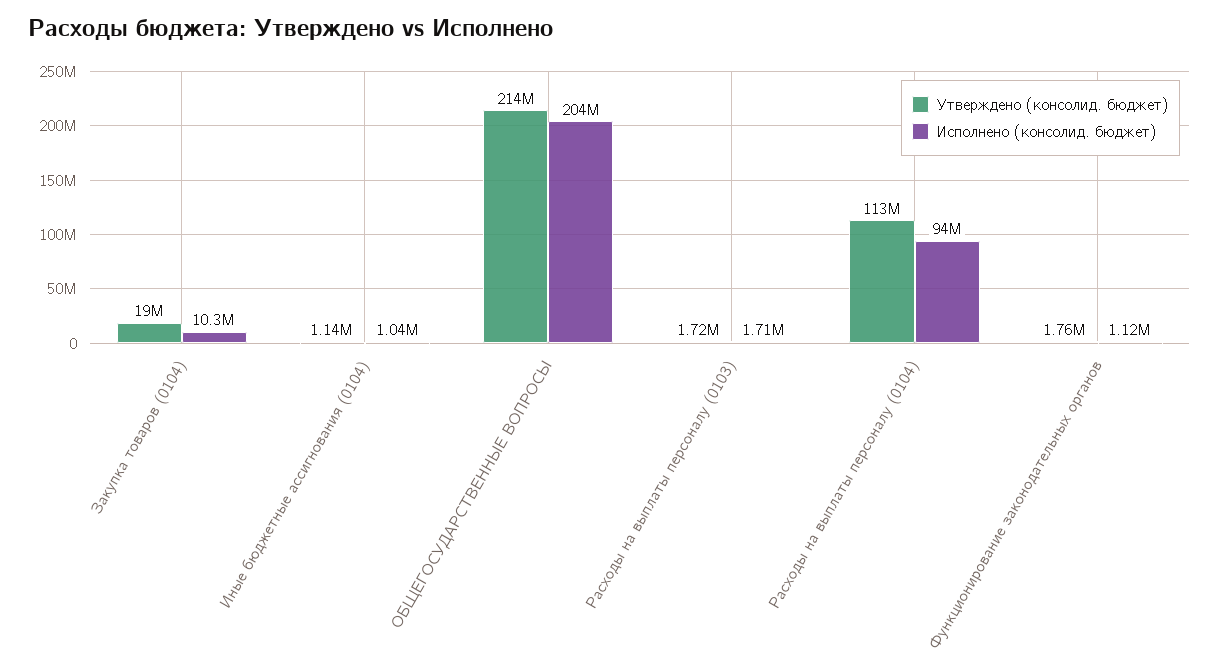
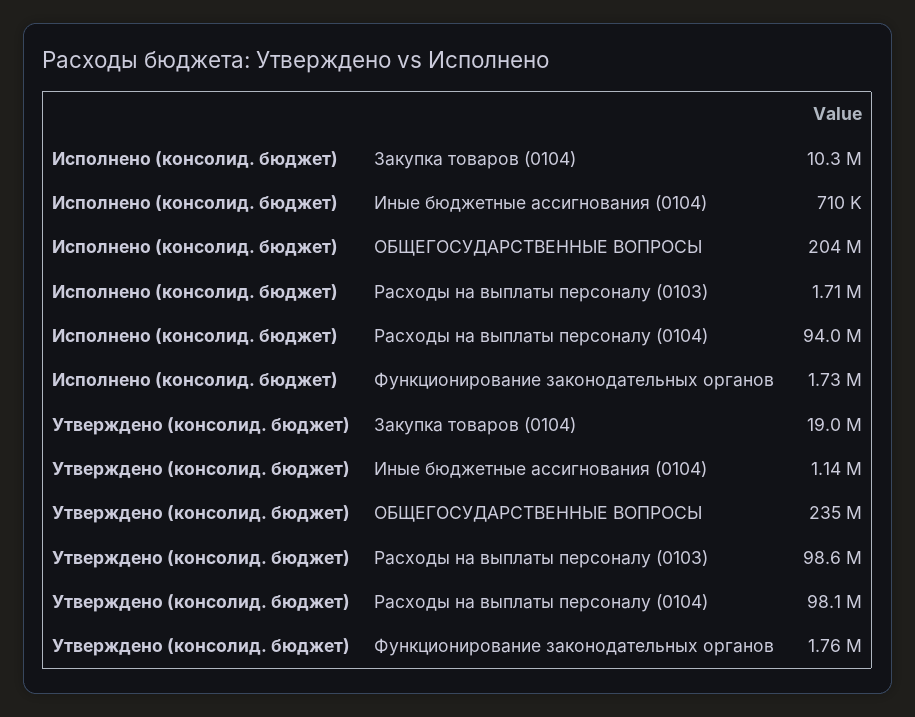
  {
    "Утверждено (консолид. бюджет)": {
      "Закупка товаров (0104)": 19000000,
      "Иные бюджетные ассигнования (0104)": 1140000,
-     "ОБЩЕГОСУДАРСТВЕННЫЕ ВОПРОСЫ": 214000000,
+     "ОБЩЕГОСУДАРСТВЕННЫЕ ВОПРОСЫ": 235000000,
-     "Расходы на выплаты персоналу (0103)": 1720000,
+     "Расходы на выплаты персоналу (0103)": 98600000,
-     "Расходы на выплаты персоналу (0104)": 113000000,
+     "Расходы на выплаты персоналу (0104)": 98100000,
      "Функционирование законодательных органов": 1760000
    },
    "Исполнено (консолид. бюджет)": {
      "Закупка товаров (0104)": 10300000,
-     "Иные бюджетные ассигнования (0104)": 1040000,
+     "Иные бюджетные ассигнования (0104)": 710000,
      "ОБЩЕГОСУДАРСТВЕННЫЕ ВОПРОСЫ": 204000000,
      "Расходы на выплаты персоналу (0103)": 1710000,
      "Расходы на выплаты персоналу (0104)": 94000000,
-     "Функционирование законодательных органов": 1120000
+     "Функционирование законодательных органов": 1730000
    }
  }

